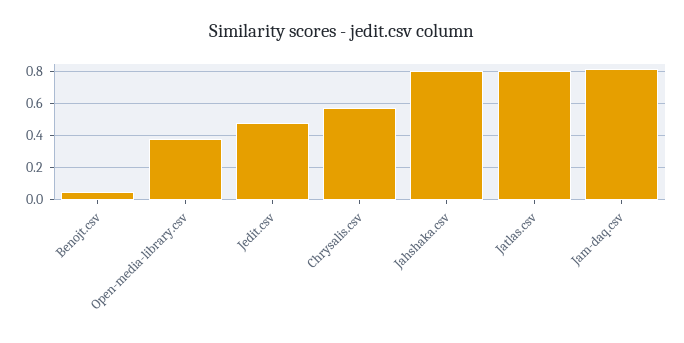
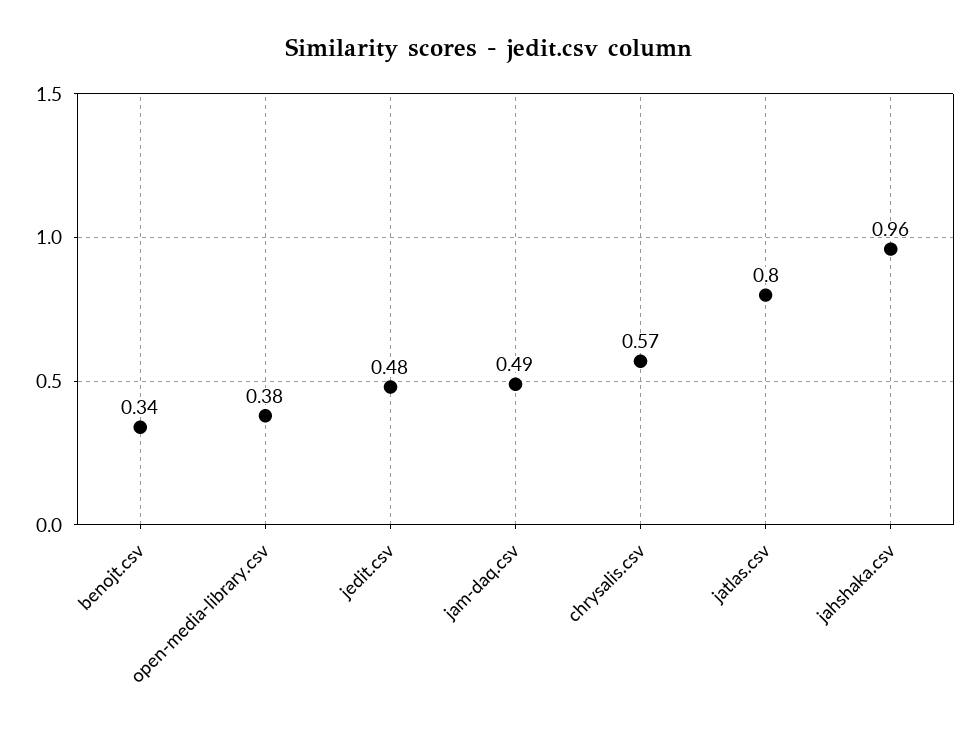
  {
-   "Benojt.csv": 0.05,
+   "Benojt.csv": 0.34,
    "Open-media-library.csv": 0.38,
    "Jedit.csv": 0.48,
    "Chrysalis.csv": 0.57,
-   "Jahshaka.csv": 0.8,
+   "Jahshaka.csv": 0.96,
    "Jatlas.csv": 0.8,
-   "Jam-daq.csv": 0.8
+   "Jam-daq.csv": 0.49
  }

